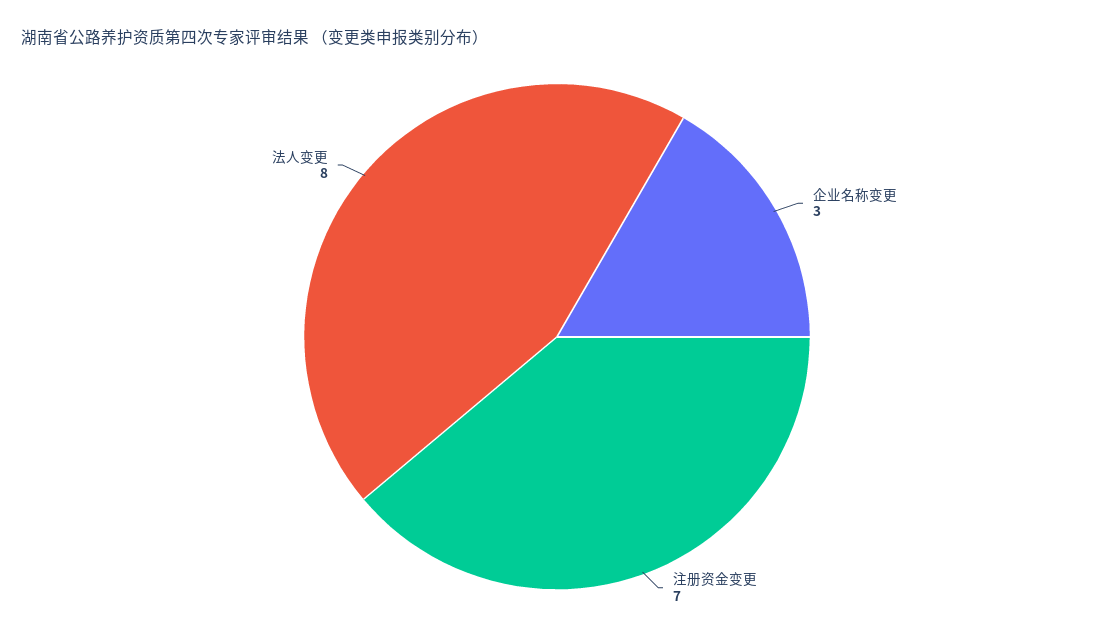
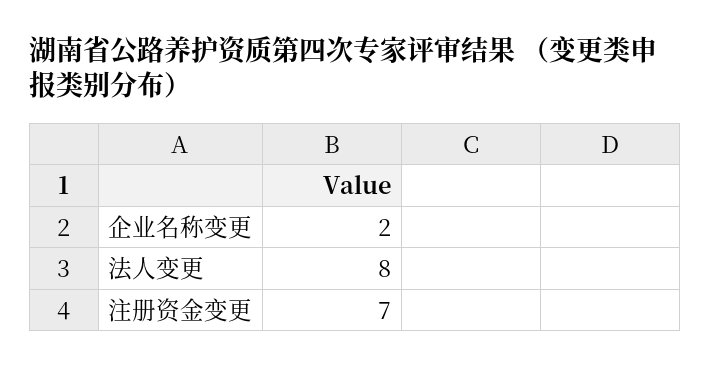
  {
-   "企业名称变更": 3,
+   "企业名称变更": 2,
    "注册资金变更": 7,
    "法人变更": 8
  }

